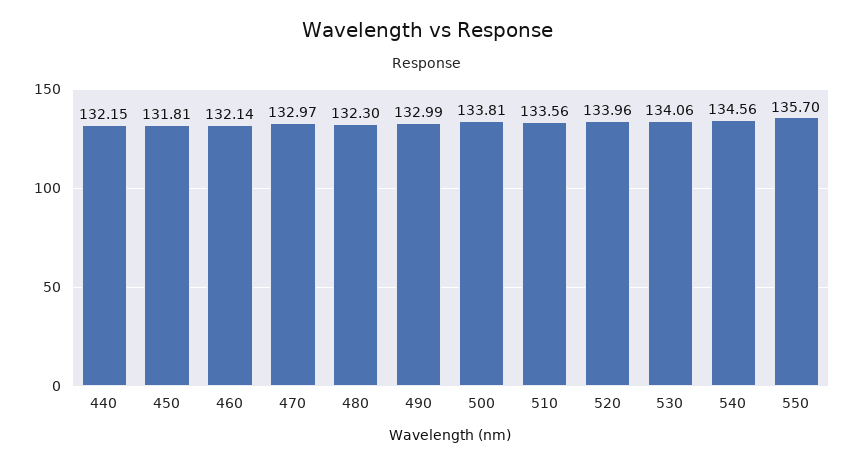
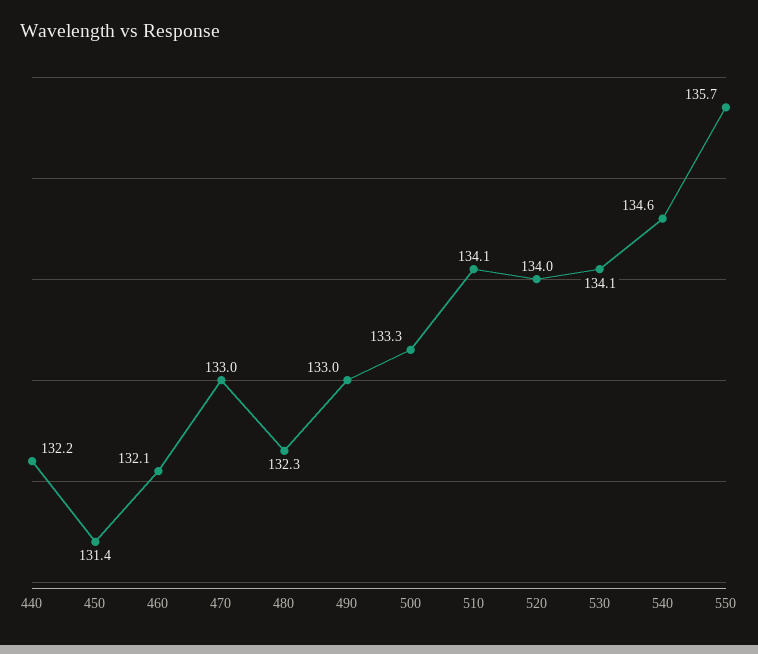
  {
    "440": 132.15,
-   "450": 131.81,
+   "450": 131.4,
    "460": 132.14,
    "470": 132.97,
    "480": 132.3,
    "490": 132.99,
-   "500": 133.81,
+   "500": 133.3,
-   "510": 133.56,
+   "510": 134.1,
    "520": 133.96,
    "530": 134.06,
    "540": 134.56,
    "550": 135.7
  }

